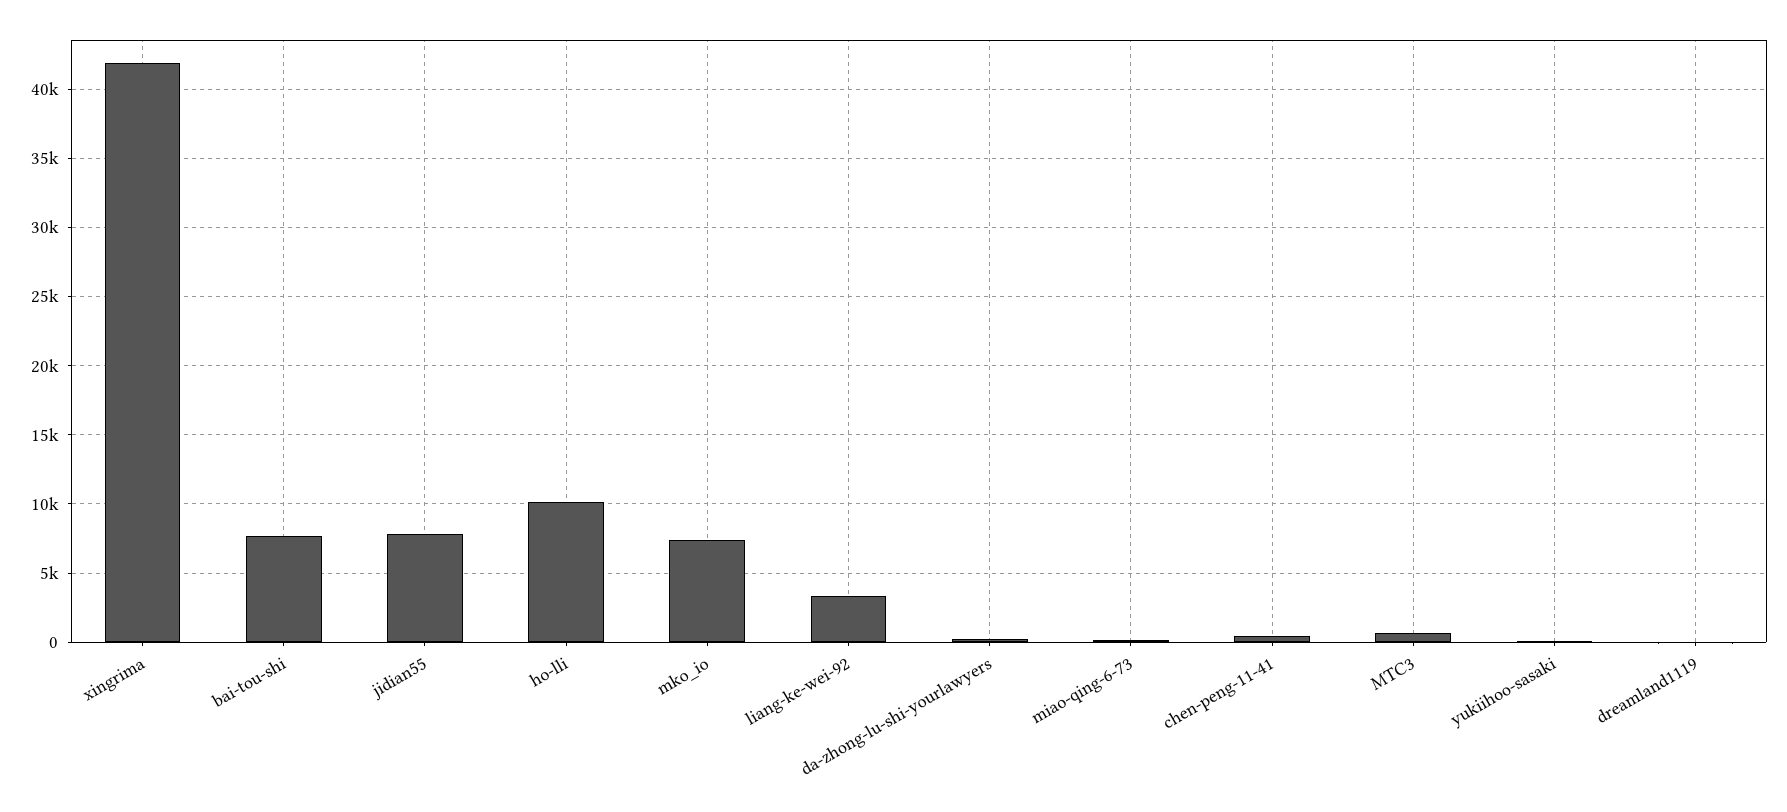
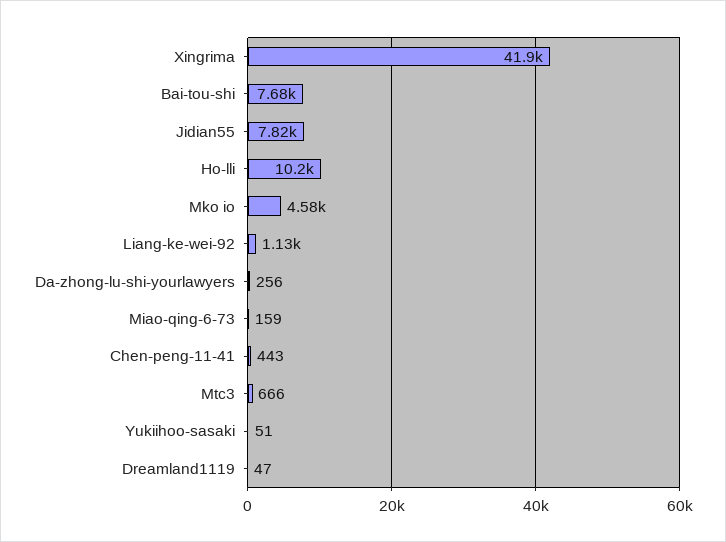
  {
    "xingrima": 41900,
    "bai-tou-shi": 7680,
    "jidian55": 7820,
    "ho-lli": 10200,
-   "mko_io": 7500,
+   "mko_io": 4580,
-   "liang-ke-wei-92": 3500,
+   "liang-ke-wei-92": 1130,
    "da-zhong-lu-shi-yourlawyers": 256,
    "miao-qing-6-73": 159,
    "chen-peng-11-41": 443,
    "MTC3": 666,
    "yukiihoo-sasaki": 51,
    "dreamland1119": 47
  }

